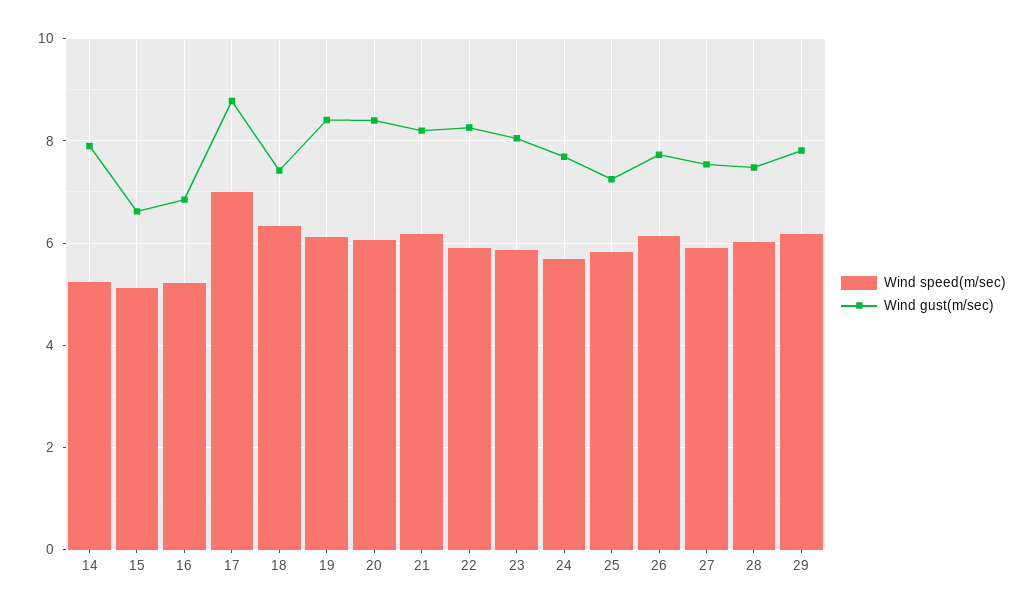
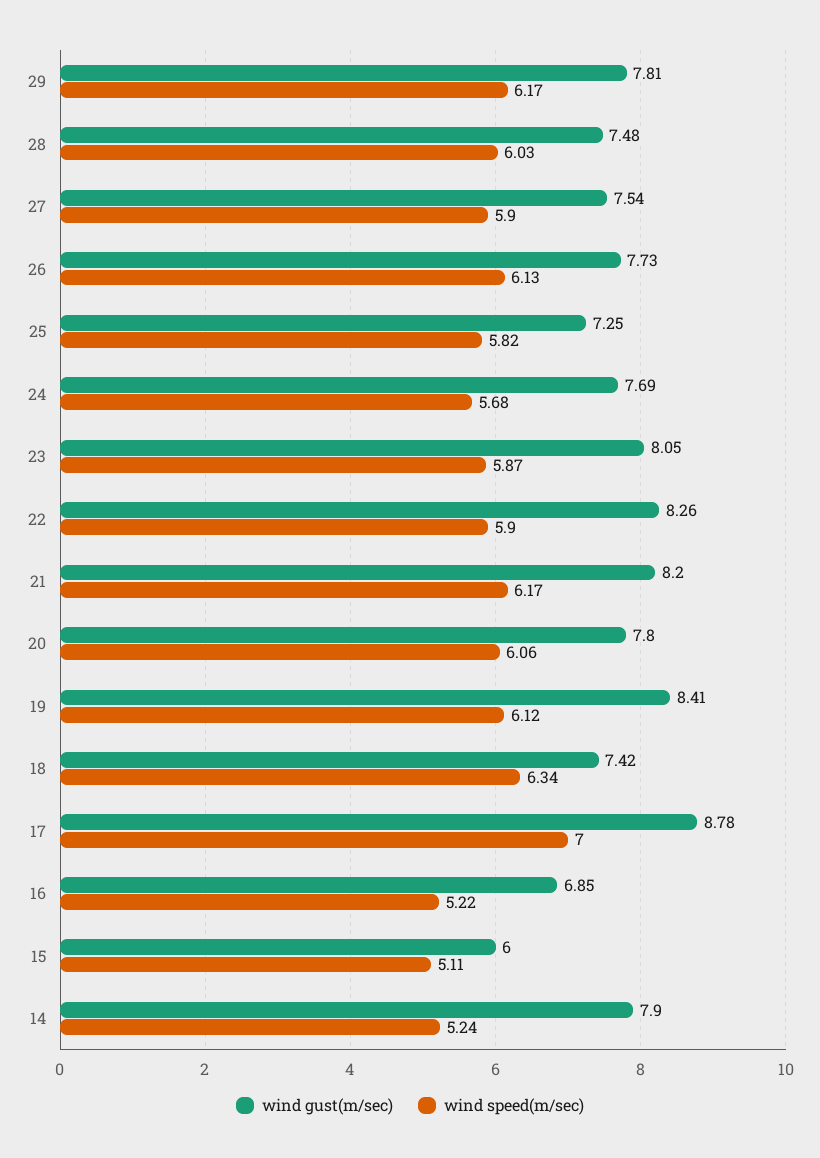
  {
    "Wind speed(m/sec)": {
      "14": 5.24,
      "15": 5.11,
      "16": 5.22,
      "17": 7,
      "18": 6.34,
      "19": 6.12,
      "20": 6.06,
      "21": 6.17,
      "22": 5.9,
      "23": 5.87,
      "24": 5.68,
      "25": 5.82,
      "26": 6.13,
      "27": 5.9,
      "28": 6.03,
      "29": 6.17
    },
    "Wind gust(m/sec)": {
      "14": 7.9,
-     "15": 6.6,
+     "15": 6,
      "16": 6.85,
      "17": 8.78,
      "18": 7.42,
      "19": 8.41,
-     "20": 8.4,
+     "20": 7.8,
      "21": 8.2,
      "22": 8.26,
      "23": 8.05,
      "24": 7.69,
      "25": 7.25,
      "26": 7.73,
      "27": 7.54,
      "28": 7.48,
      "29": 7.81
    }
  }

